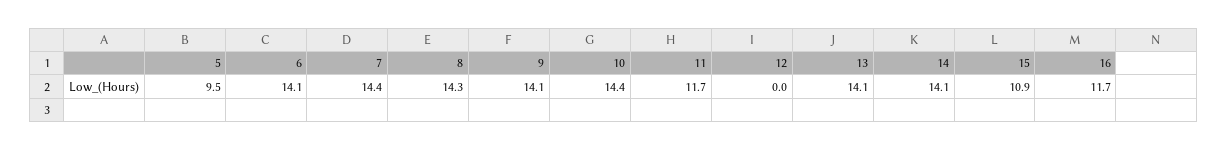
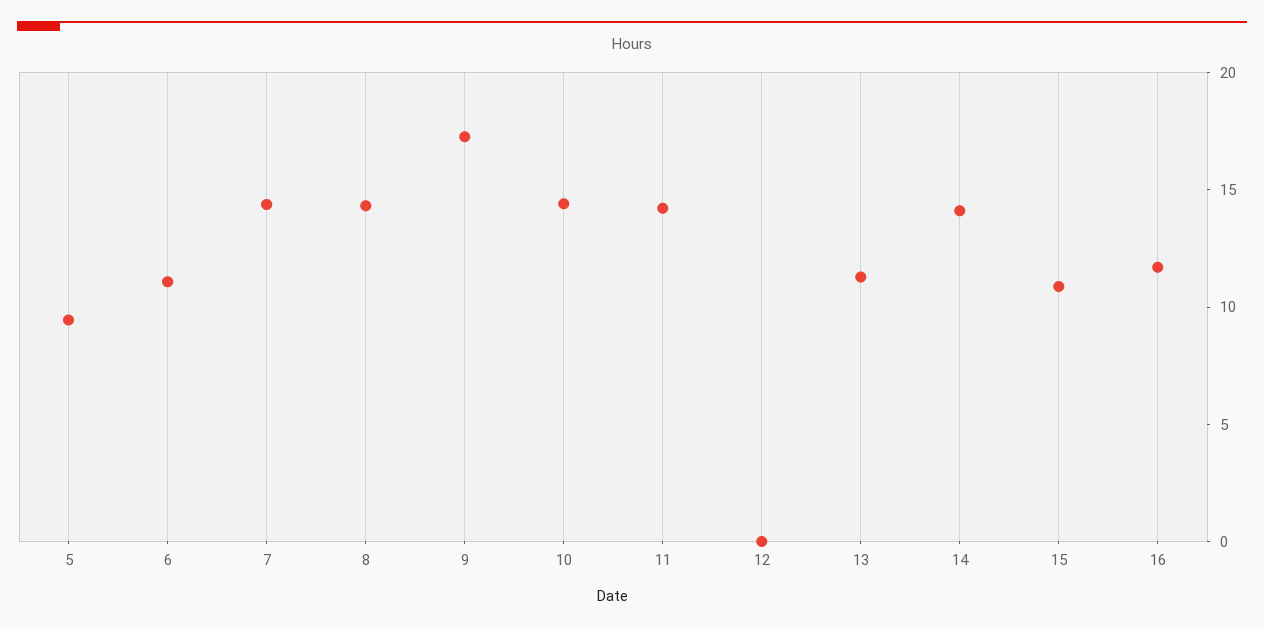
  {
    "5": 9.5,
-   "6": 14.1,
+   "6": 11,
    "7": 14.4,
    "8": 14.3,
-   "9": 14.1,
+   "9": 17,
    "10": 14.4,
-   "11": 11.7,
+   "11": 14,
    "12": 0,
-   "13": 14.1,
+   "13": 11,
    "14": 14.1,
    "15": 10.9,
    "16": 11.7
  }

